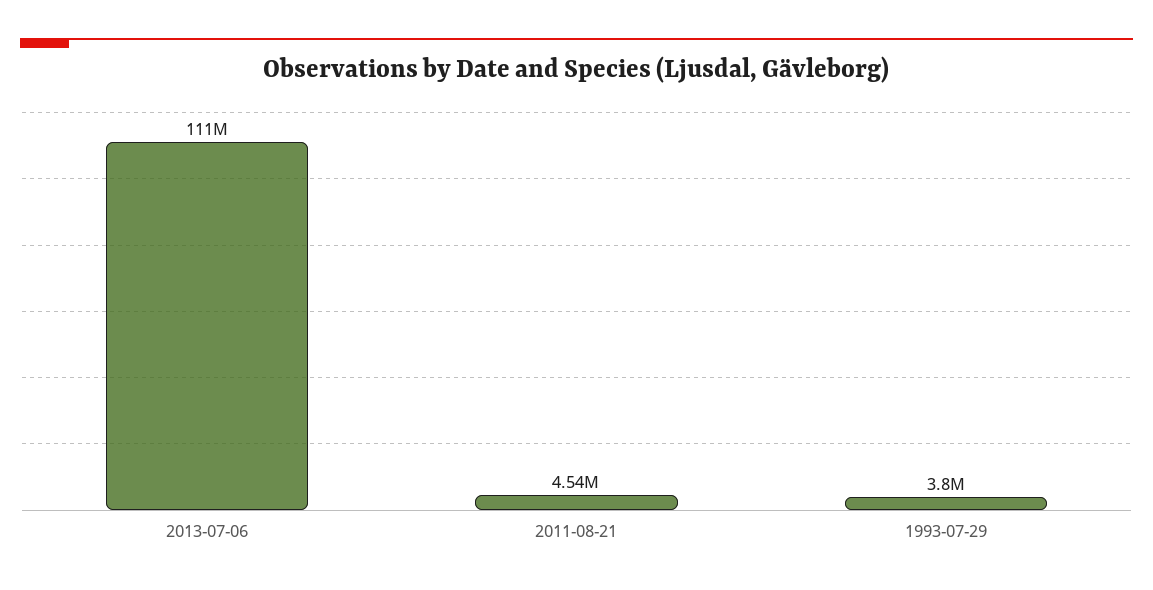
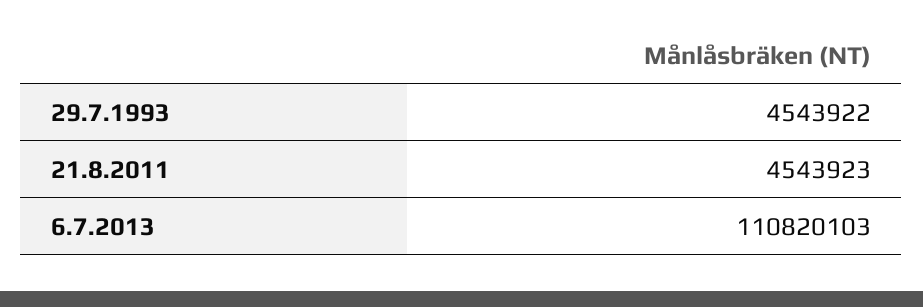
  {
    "2013-07-06": 110820103,
    "2011-08-21": 4543923,
-   "1993-07-29": 3800000
+   "1993-07-29": 4543922
  }

